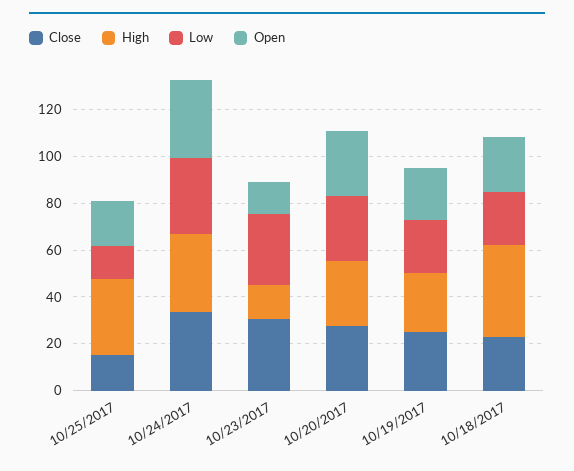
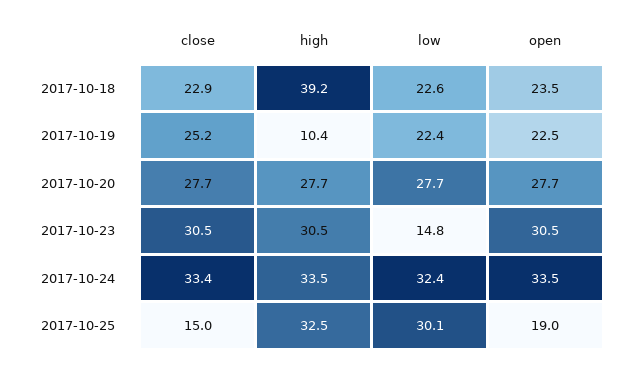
  {
    "Close": {
      "10/25/2017": 15,
      "10/24/2017": 33.4,
      "10/23/2017": 30.5,
      "10/20/2017": 27.7,
      "10/19/2017": 25.2,
      "10/18/2017": 22.9
    },
    "High": {
      "10/25/2017": 32.5,
      "10/24/2017": 33.5,
-     "10/23/2017": 15,
+     "10/23/2017": 30.5,
      "10/20/2017": 27.7,
-     "10/19/2017": 25,
+     "10/19/2017": 10.4,
      "10/18/2017": 39.2
    },
    "Low": {
-     "10/25/2017": 15,
+     "10/25/2017": 30.1,
      "10/24/2017": 32.4,
-     "10/23/2017": 30,
+     "10/23/2017": 14.8,
      "10/20/2017": 27.7,
      "10/19/2017": 22.4,
      "10/18/2017": 22.6
    },
    "Open": {
      "10/25/2017": 19,
      "10/24/2017": 33.5,
-     "10/23/2017": 15,
+     "10/23/2017": 30.5,
      "10/20/2017": 27.7,
      "10/19/2017": 22.5,
      "10/18/2017": 23.5
    }
  }

